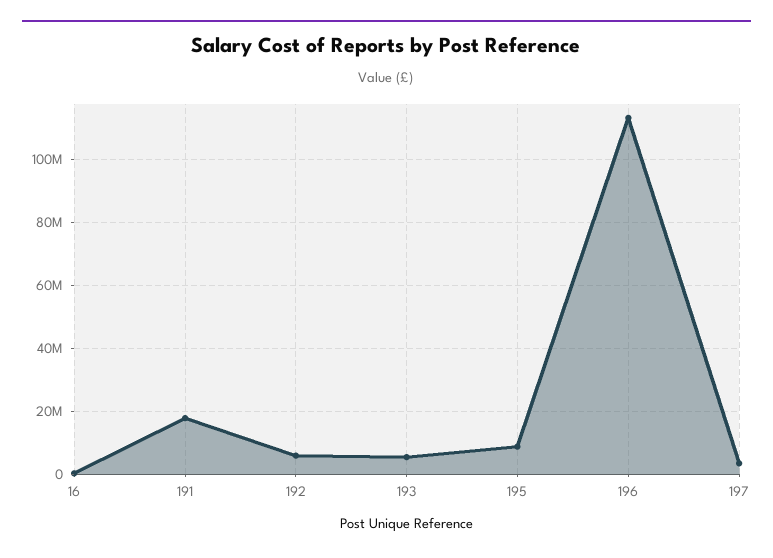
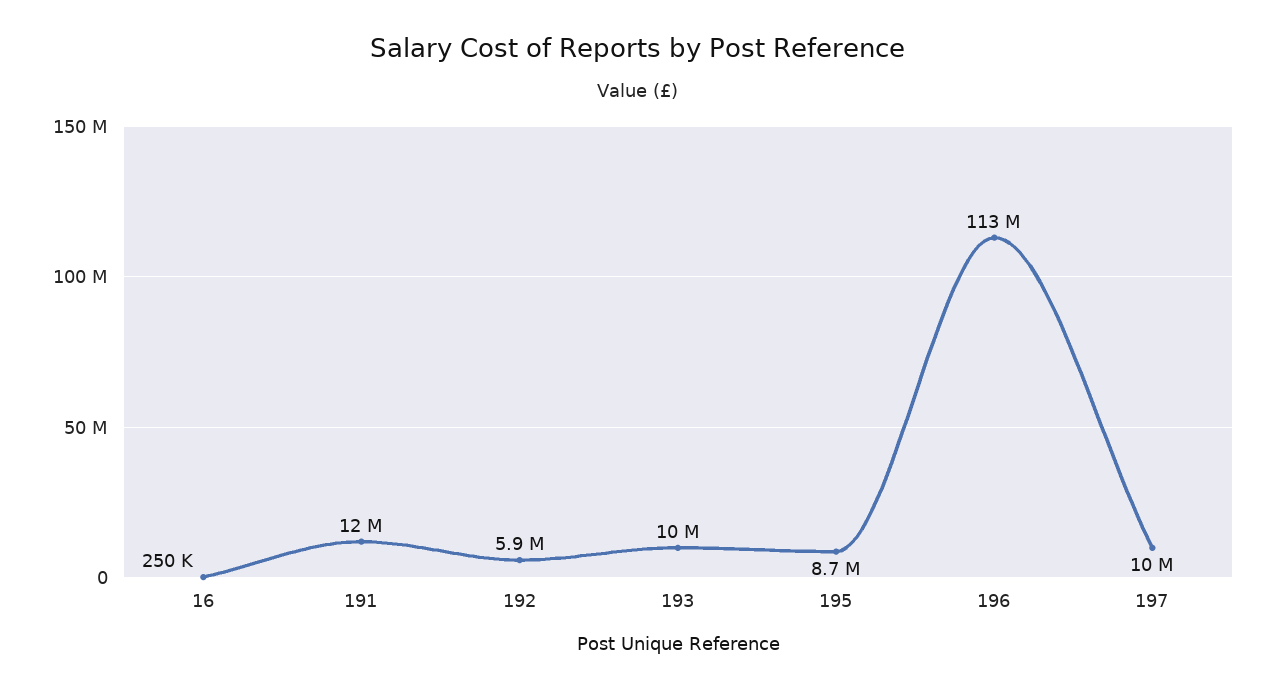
  {
    "16": 250000,
-   "191": 18000000,
+   "191": 12000000,
    "192": 5900000,
-   "193": 6000000,
+   "193": 10000000,
    "195": 8700000,
    "196": 113000000,
-   "197": 4000000
+   "197": 10000000
  }

